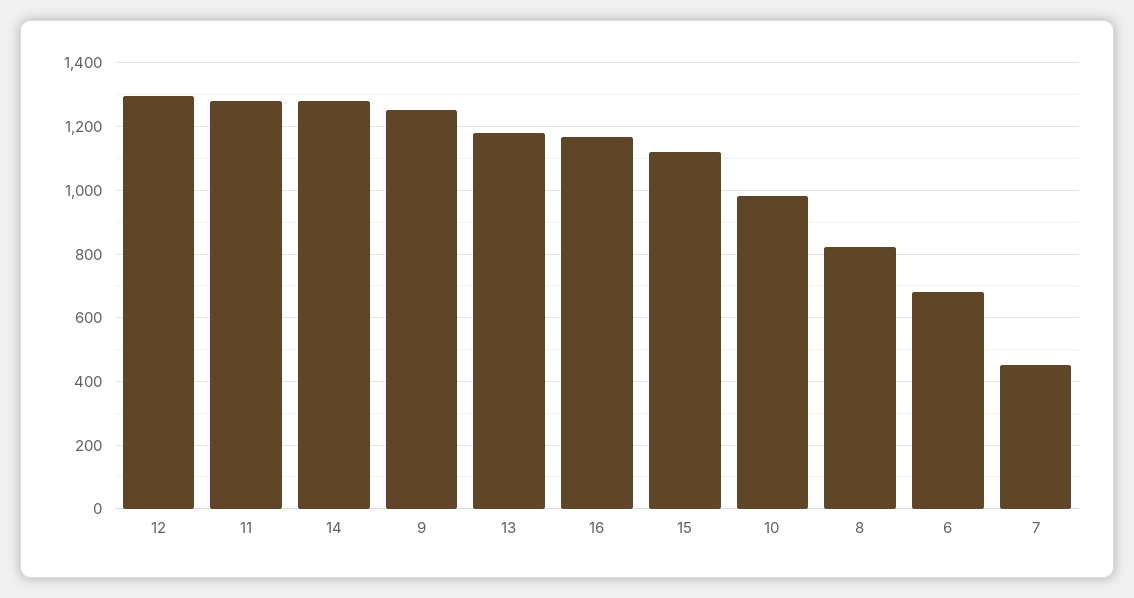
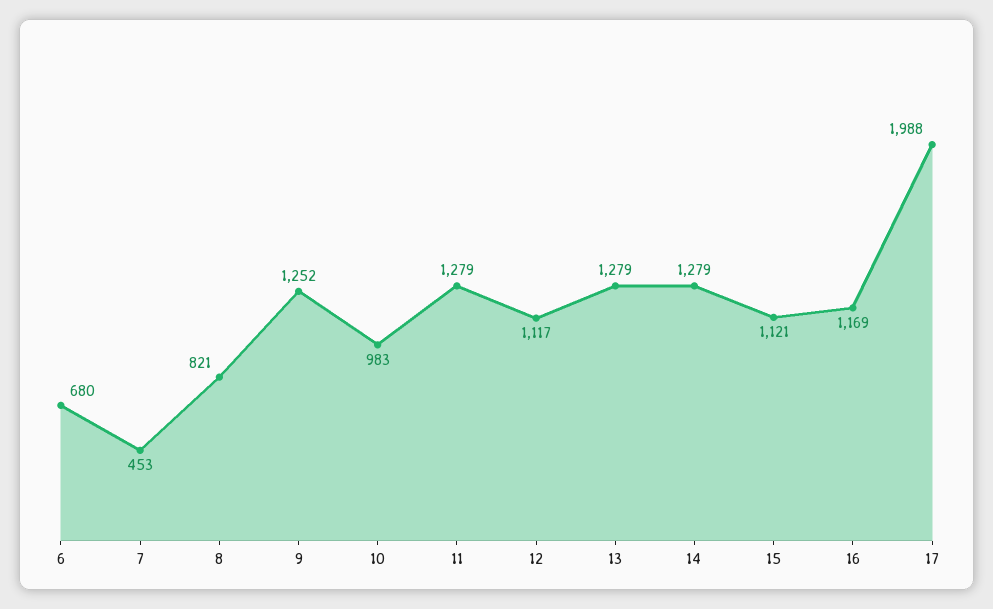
  {
-   "12": 1300,
+   "12": 1117,
    "11": 1279,
    "14": 1279,
    "9": 1252,
-   "13": 1180,
+   "13": 1279,
    "16": 1169,
    "15": 1121,
    "10": 983,
    "8": 821,
    "6": 680,
-   "7": 453
+   "7": 453,
+   "17": 1988
  }

